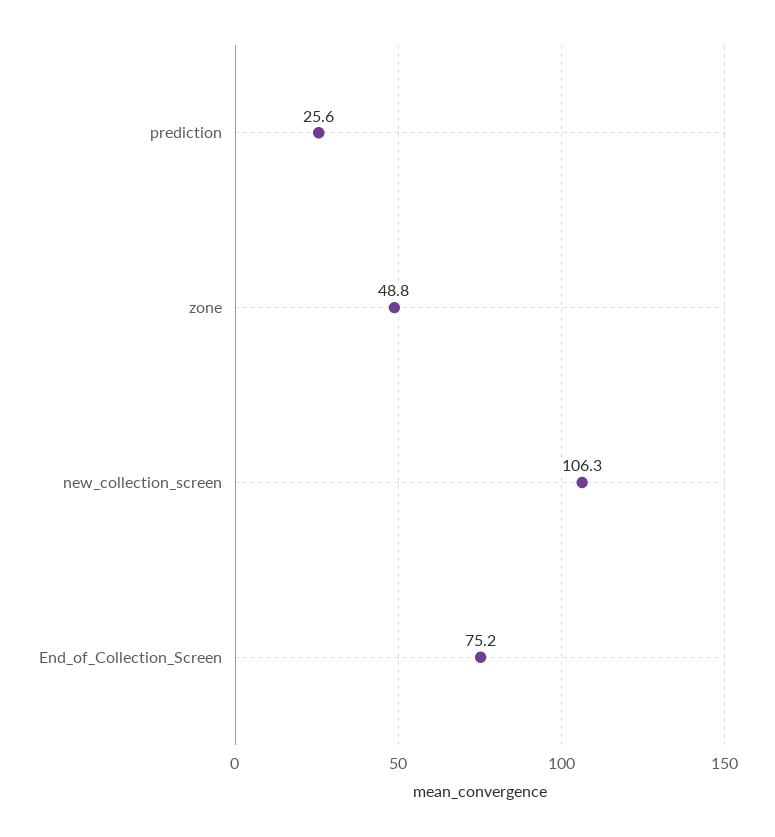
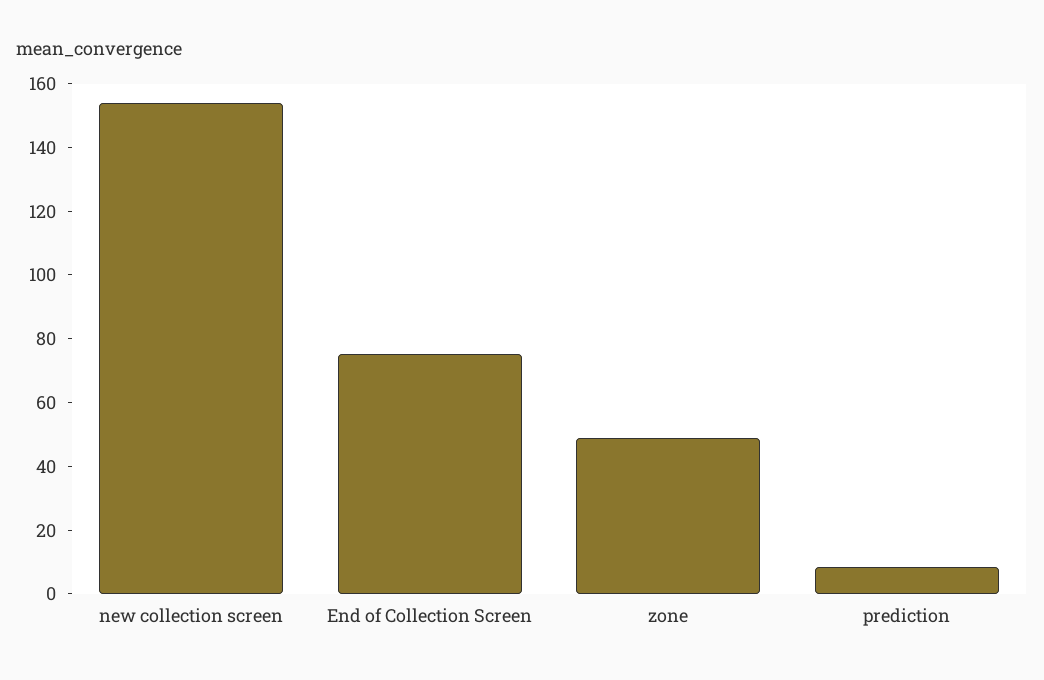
  {
-   "prediction": 25.6,
+   "prediction": 10,
    "zone": 48.8,
-   "new_collection_screen": 106.3,
+   "new_collection_screen": 155,
    "End_of_Collection_Screen": 75.2
  }

